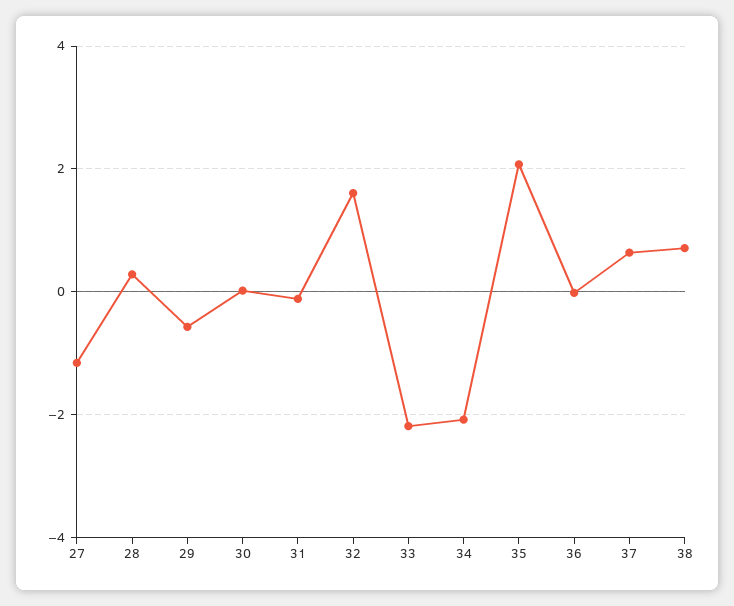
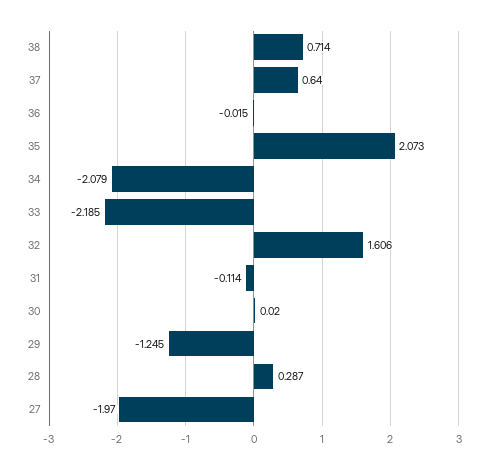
  {
-   "27": -1.2,
+   "27": -1.97,
    "28": 0.287,
-   "29": -0.6,
+   "29": -1.245,
    "30": 0.02,
    "31": -0.114,
    "32": 1.606,
    "33": -2.185,
    "34": -2.079,
    "35": 2.073,
    "36": -0.015,
    "37": 0.64,
    "38": 0.714
  }

